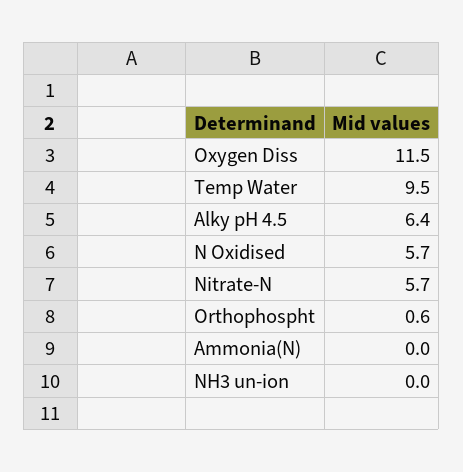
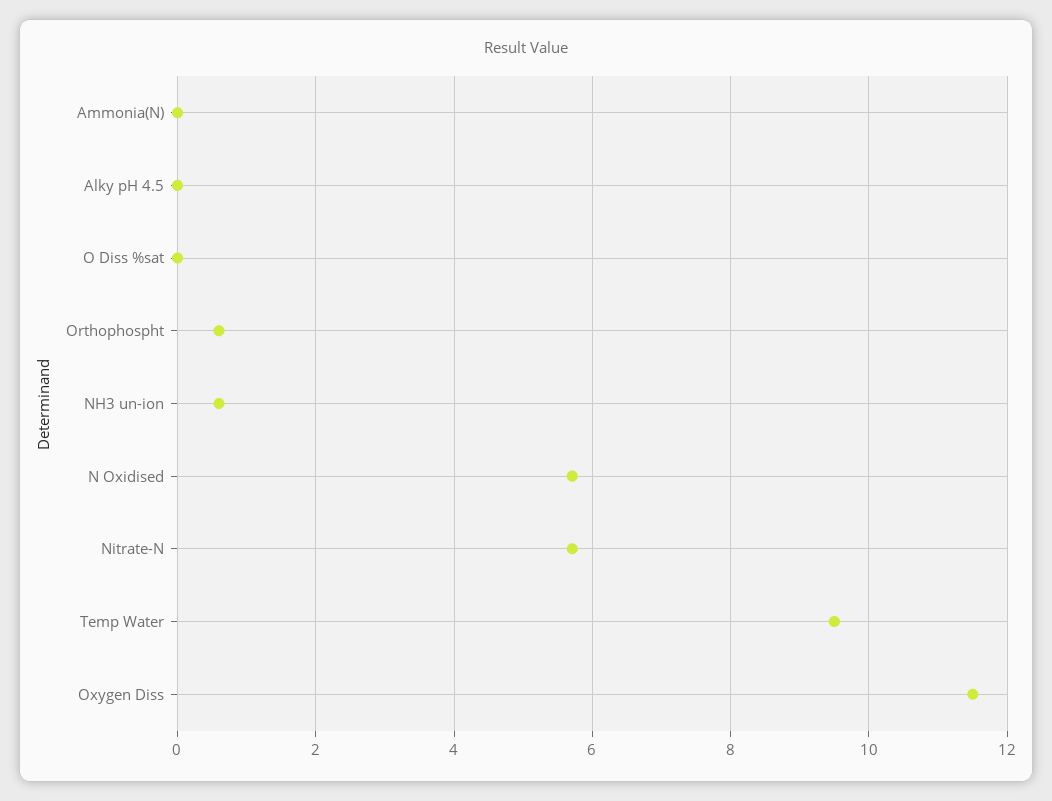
  {
    "Oxygen Diss": 11.5,
    "Temp Water": 9.5,
-   "Alky pH 4.5": 6.4,
+   "Alky pH 4.5": 0,
    "N Oxidised": 5.7,
    "Nitrate-N": 5.7,
    "Orthophospht": 0.6,
    "Ammonia(N)": 0,
-   "NH3 un-ion": 0
+   "NH3 un-ion": 0.6,
+   "O Diss %sat": 0
  }

